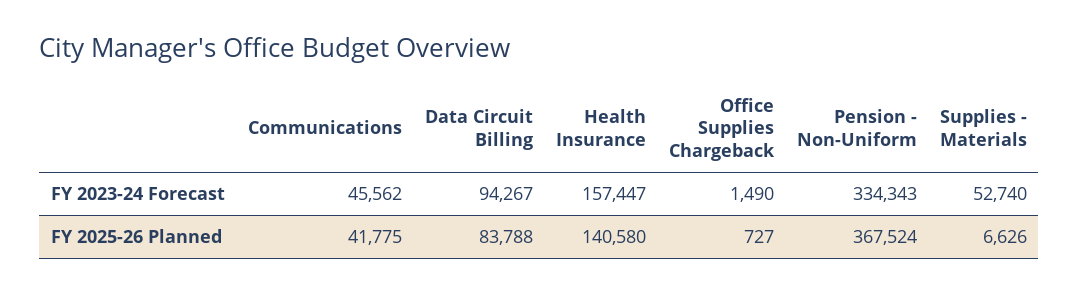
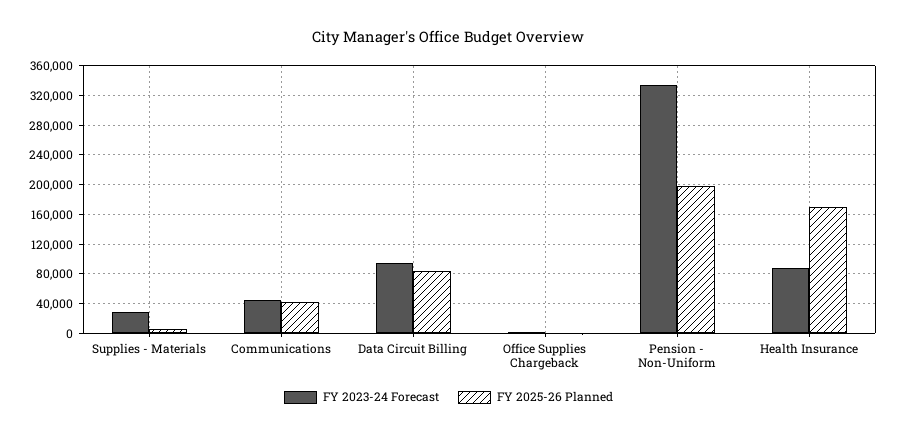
  {
    "FY 2023-24 Forecast": {
      "Communications": 45562,
      "Data Circuit Billing": 94267,
-     "Health Insurance": 157447,
+     "Health Insurance": 90000,
      "Office Supplies Chargeback": 1490,
      "Pension - Non-Uniform": 334343,
-     "Supplies - Materials": 52740
+     "Supplies - Materials": 30000
    },
    "FY 2025-26 Planned": {
      "Communications": 41775,
      "Data Circuit Billing": 83788,
-     "Health Insurance": 140580,
+     "Health Insurance": 170000,
      "Office Supplies Chargeback": 727,
-     "Pension - Non-Uniform": 367524,
+     "Pension - Non-Uniform": 200000,
      "Supplies - Materials": 6626
    }
  }

